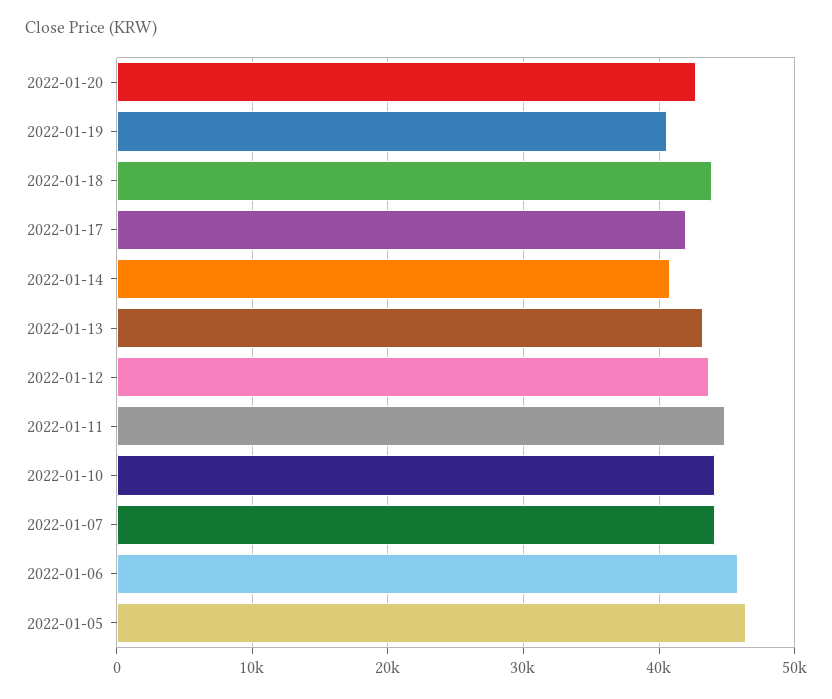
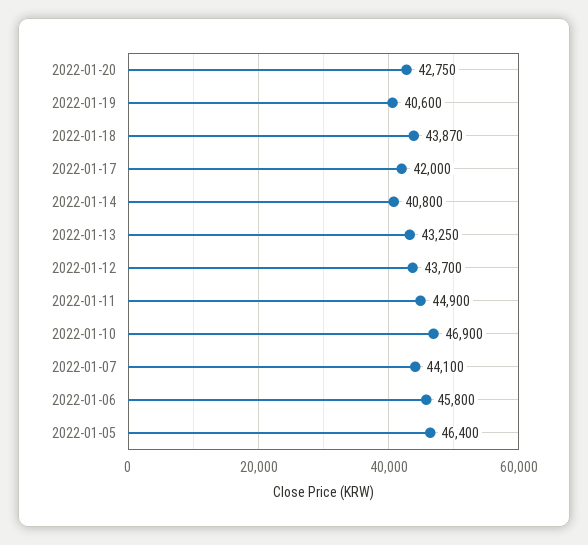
  {
    "2022-01-20": 42750,
    "2022-01-19": 40600,
    "2022-01-18": 43870,
    "2022-01-17": 42000,
    "2022-01-14": 40800,
    "2022-01-13": 43250,
    "2022-01-12": 43700,
    "2022-01-11": 44900,
-   "2022-01-10": 44000,
+   "2022-01-10": 46900,
    "2022-01-07": 44100,
    "2022-01-06": 45800,
    "2022-01-05": 46400
  }

